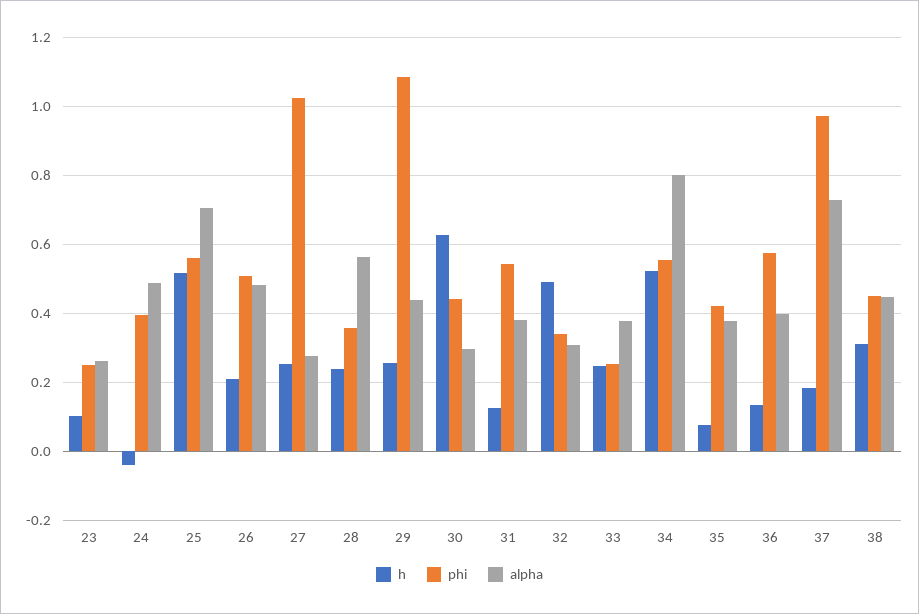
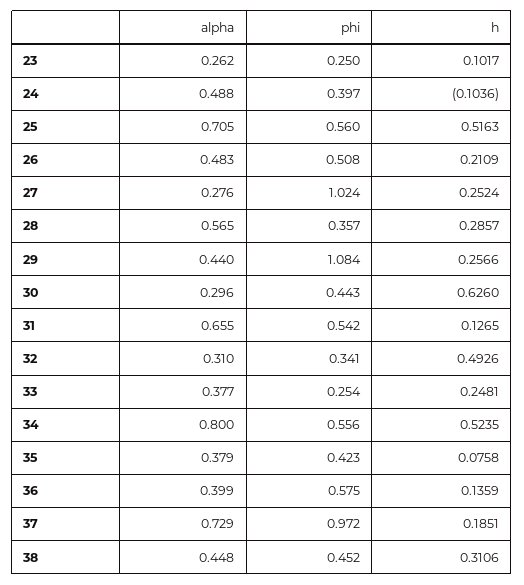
  {
    "h": {
      "23": 0.1017,
-     "24": -0.04,
+     "24": -0.1036,
      "25": 0.5163,
      "26": 0.2109,
      "27": 0.2524,
-     "28": 0.24,
+     "28": 0.2857,
      "29": 0.2566,
      "30": 0.626,
      "31": 0.1265,
      "32": 0.4926,
      "33": 0.2481,
      "34": 0.5235,
      "35": 0.0758,
      "36": 0.1359,
      "37": 0.1851,
      "38": 0.3106
    },
    "phi": {
      "23": 0.25,
      "24": 0.397,
      "25": 0.56,
      "26": 0.508,
      "27": 1.024,
      "28": 0.357,
      "29": 1.084,
      "30": 0.443,
      "31": 0.542,
      "32": 0.341,
      "33": 0.254,
      "34": 0.556,
      "35": 0.423,
      "36": 0.575,
      "37": 0.972,
      "38": 0.452
    },
    "alpha": {
      "23": 0.262,
      "24": 0.488,
      "25": 0.705,
      "26": 0.483,
      "27": 0.276,
      "28": 0.565,
      "29": 0.44,
      "30": 0.296,
-     "31": 0.38,
+     "31": 0.655,
      "32": 0.31,
      "33": 0.377,
      "34": 0.8,
      "35": 0.379,
      "36": 0.399,
      "37": 0.729,
      "38": 0.448
    }
  }

